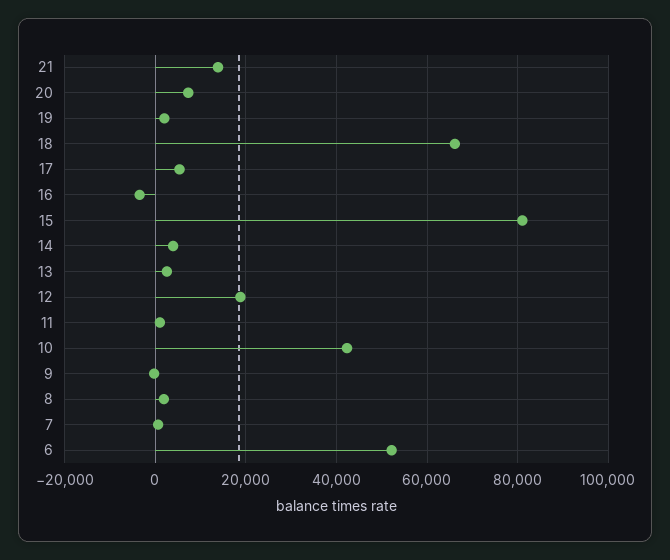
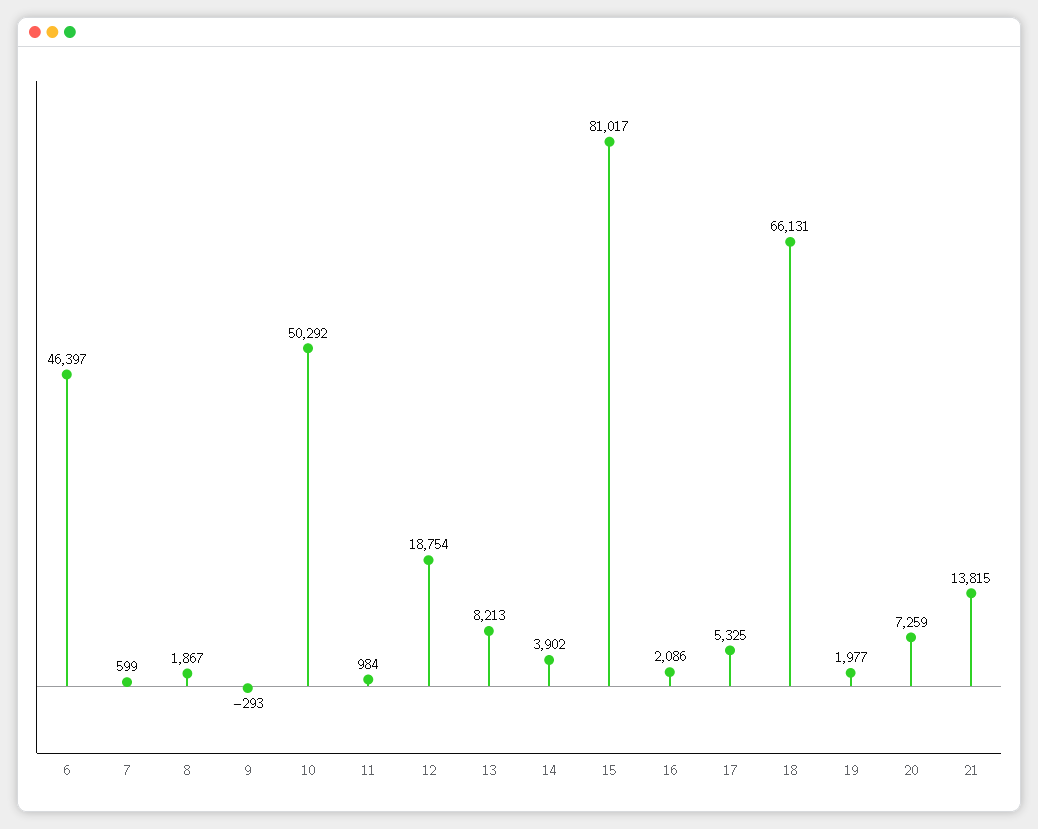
  {
    "21": 13815,
    "20": 7259,
    "19": 1977,
    "18": 66131,
    "17": 5325,
-   "16": -4000,
+   "16": 2086,
    "15": 81017,
    "14": 3902,
-   "13": 2000,
+   "13": 8213,
    "12": 18754,
    "11": 984,
-   "10": 42000,
+   "10": 50292,
    "9": -293,
    "8": 1867,
    "7": 599,
-   "6": 52000
+   "6": 46397
  }

